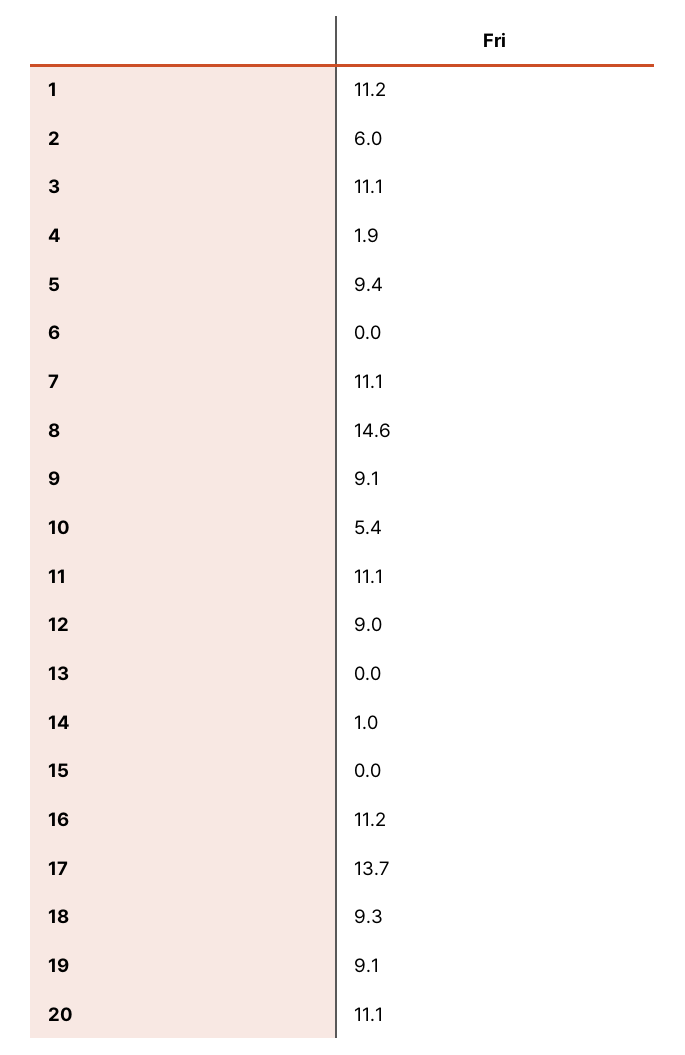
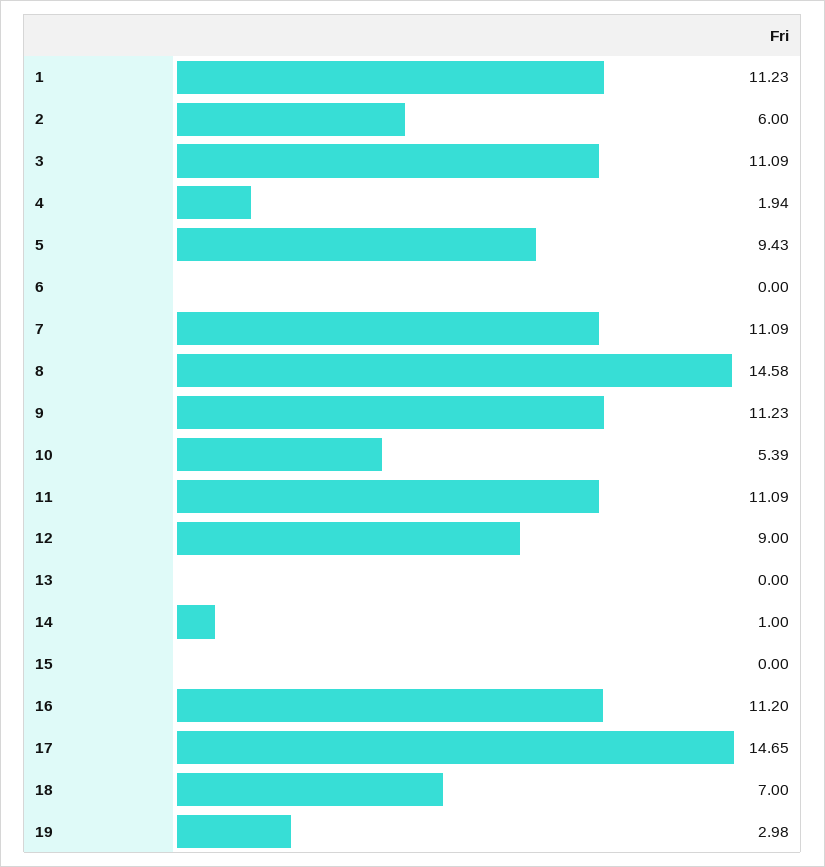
  {
    "1": 11.23,
    "2": 6,
    "3": 11.09,
    "4": 1.94,
    "5": 9.43,
    "6": 0,
    "7": 11.09,
    "8": 14.58,
-   "9": 9.1,
+   "9": 11.23,
    "10": 5.39,
    "11": 11.09,
    "12": 9,
    "13": 0,
    "14": 1,
    "15": 0,
    "16": 11.2,
-   "17": 13.7,
+   "17": 14.65,
-   "18": 9.3,
+   "18": 7,
-   "19": 9.1,
+   "19": 2.98
-   "20": 11.1
  }

